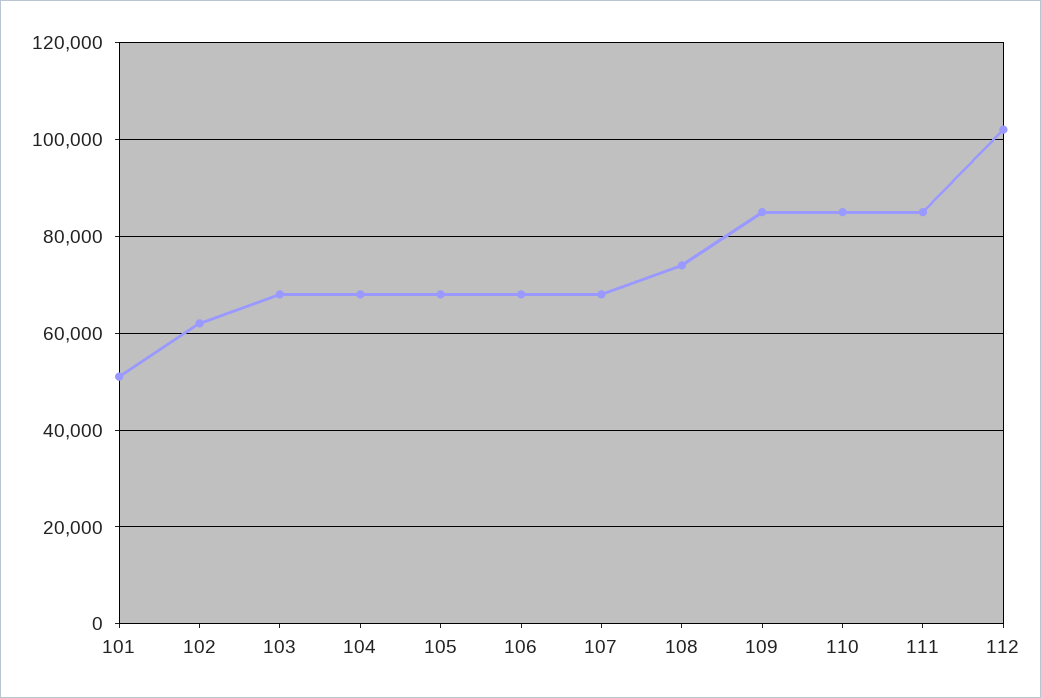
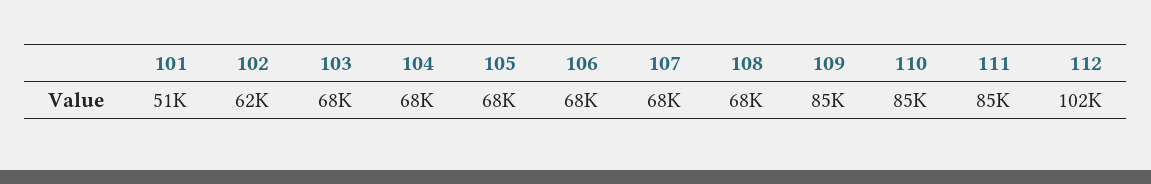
  {
    "101": 51000,
    "102": 62000,
    "103": 68000,
    "104": 68000,
    "105": 68000,
    "106": 68000,
    "107": 68000,
-   "108": 74000,
+   "108": 68000,
    "109": 85000,
    "110": 85000,
    "111": 85000,
    "112": 102000
  }

